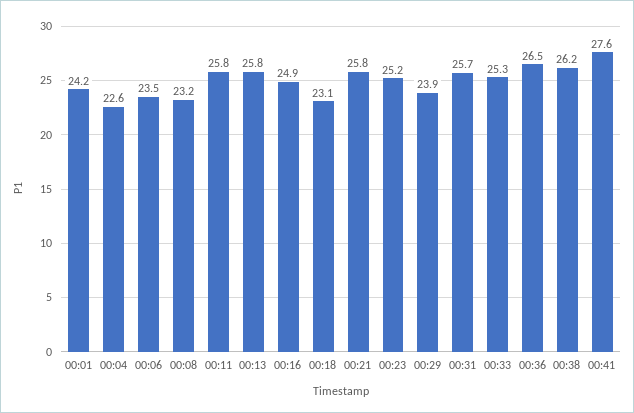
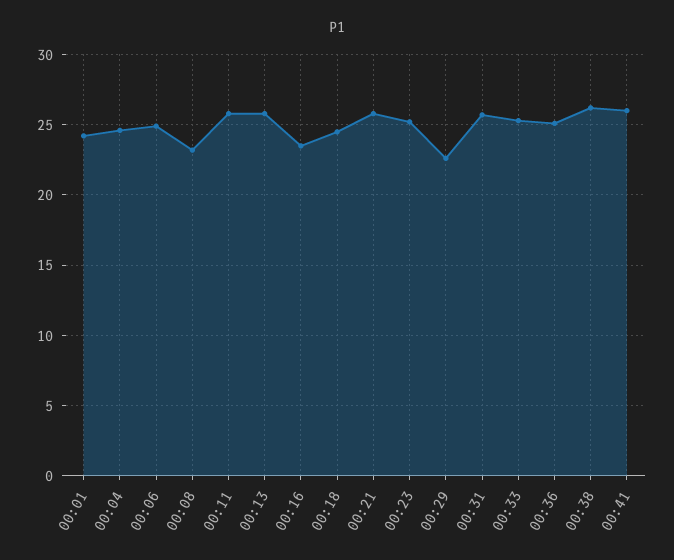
  {
    "00:01": 24.2,
-   "00:04": 22.6,
+   "00:04": 24.5,
-   "00:06": 23.5,
+   "00:06": 25,
    "00:08": 23.2,
    "00:11": 25.8,
    "00:13": 25.8,
-   "00:16": 24.9,
+   "00:16": 23.5,
-   "00:18": 23.1,
+   "00:18": 24.5,
    "00:21": 25.8,
    "00:23": 25.2,
-   "00:29": 23.9,
+   "00:29": 22.5,
    "00:31": 25.7,
    "00:33": 25.3,
-   "00:36": 26.5,
+   "00:36": 25,
    "00:38": 26.2,
-   "00:41": 27.6
+   "00:41": 26
  }

